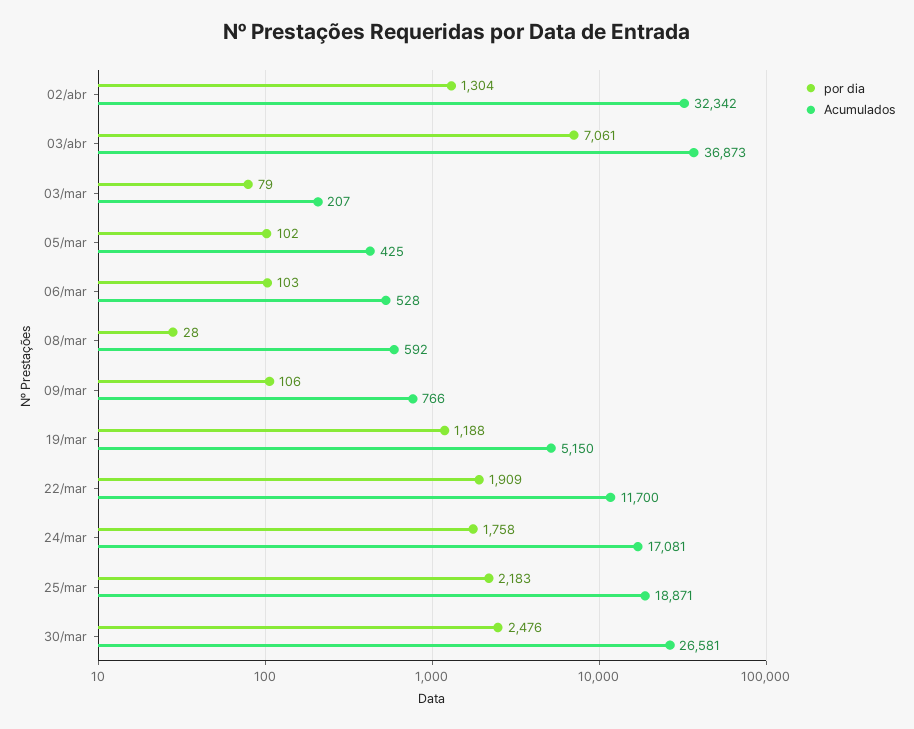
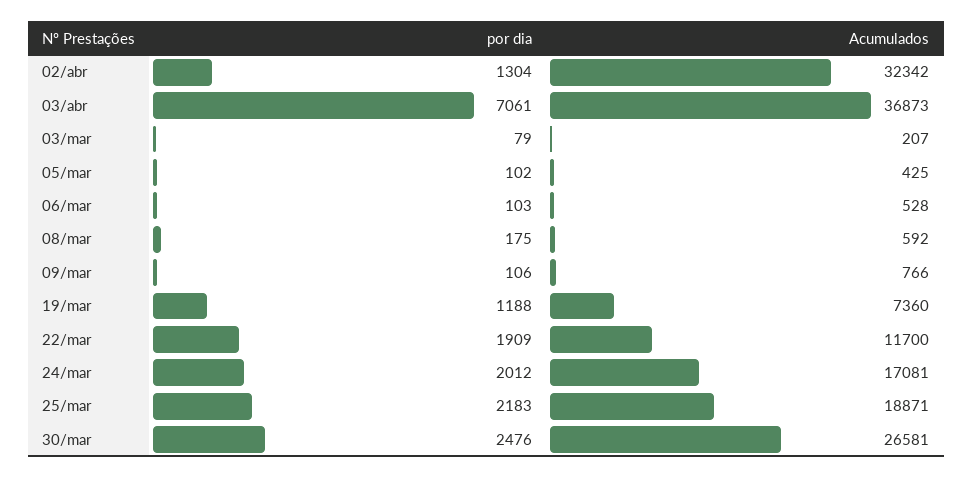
  {
    "por dia": {
      "02/abr": 1304,
      "03/abr": 7061,
      "03/mar": 79,
      "05/mar": 102,
      "06/mar": 103,
-     "08/mar": 28,
+     "08/mar": 175,
      "09/mar": 106,
      "19/mar": 1188,
      "22/mar": 1909,
-     "24/mar": 1758,
+     "24/mar": 2012,
      "25/mar": 2183,
      "30/mar": 2476
    },
    "Acumulados": {
      "02/abr": 32342,
      "03/abr": 36873,
      "03/mar": 207,
      "05/mar": 425,
      "06/mar": 528,
      "08/mar": 592,
      "09/mar": 766,
-     "19/mar": 5150,
+     "19/mar": 7360,
      "22/mar": 11700,
      "24/mar": 17081,
      "25/mar": 18871,
      "30/mar": 26581
    }
  }

